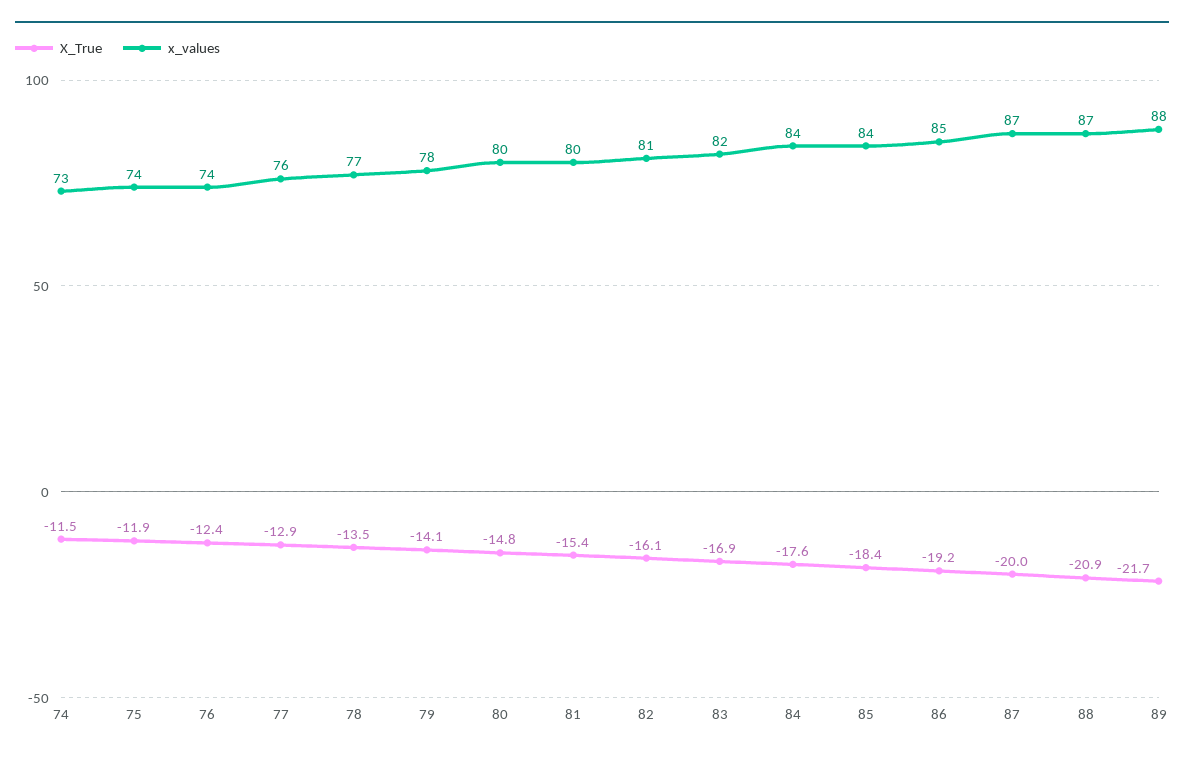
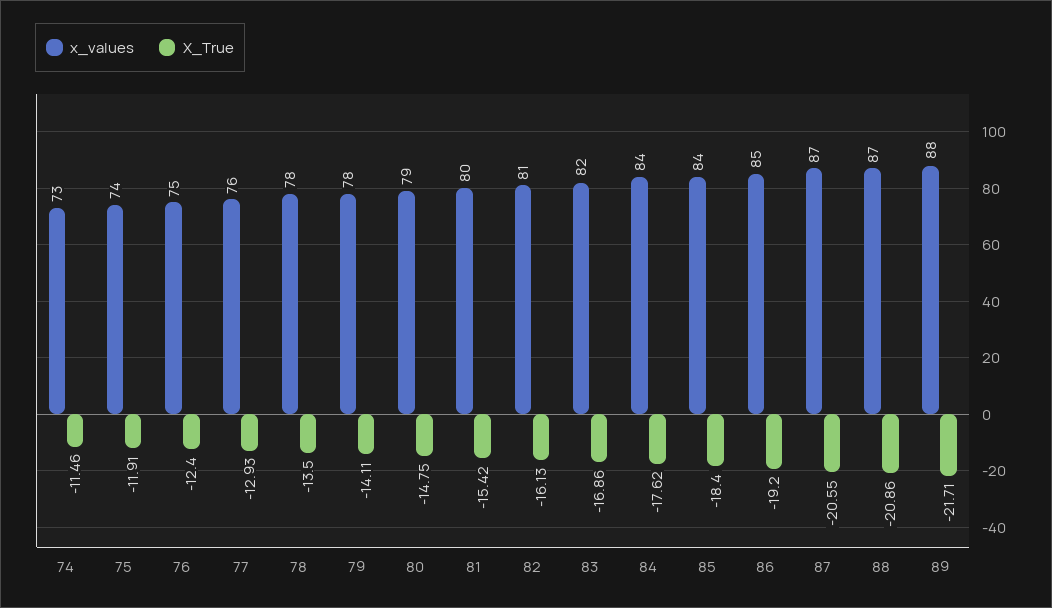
  {
    "X_True": {
      "74": -11.46,
      "75": -11.91,
      "76": -12.4,
      "77": -12.93,
      "78": -13.5,
      "79": -14.11,
      "80": -14.75,
      "81": -15.42,
      "82": -16.13,
      "83": -16.86,
      "84": -17.62,
      "85": -18.4,
      "86": -19.2,
-     "87": -20,
+     "87": -20.55,
      "88": -20.86,
      "89": -21.71
    },
    "x_values": {
      "74": 73,
      "75": 74,
-     "76": 74,
+     "76": 75,
      "77": 76,
-     "78": 77,
+     "78": 78,
      "79": 78,
-     "80": 80,
+     "80": 79,
      "81": 80,
      "82": 81,
      "83": 82,
      "84": 84,
      "85": 84,
      "86": 85,
      "87": 87,
      "88": 87,
      "89": 88
    }
  }

